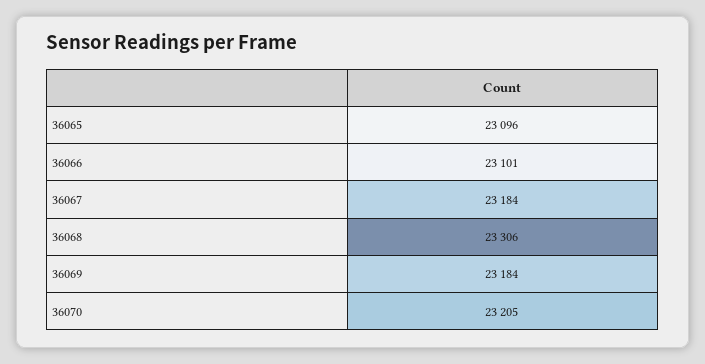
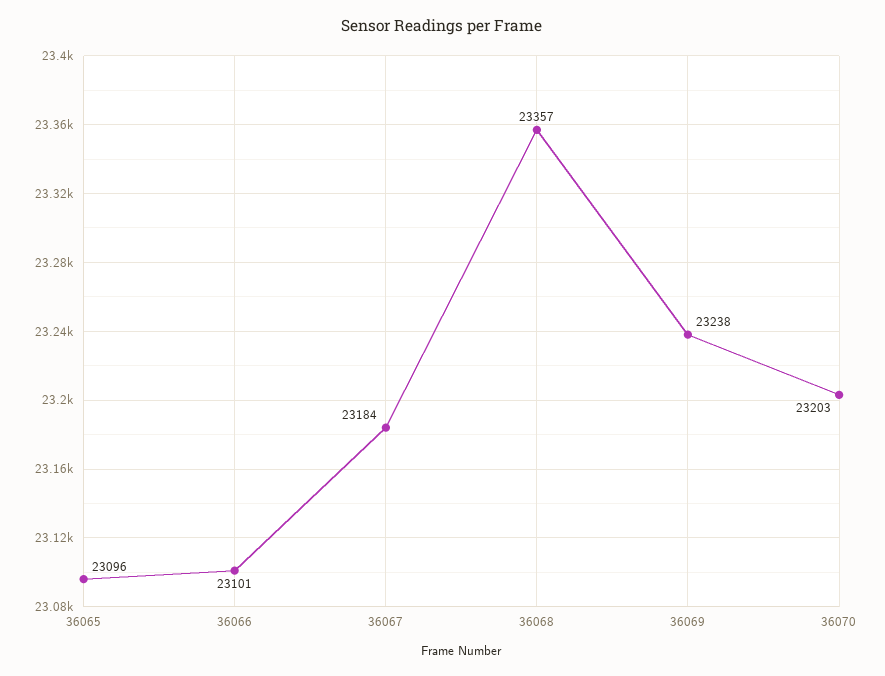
  {
    "36065": 23096,
    "36066": 23101,
    "36067": 23184,
-   "36068": 23306,
+   "36068": 23357,
-   "36069": 23184,
+   "36069": 23238,
-   "36070": 23205
+   "36070": 23203
  }

